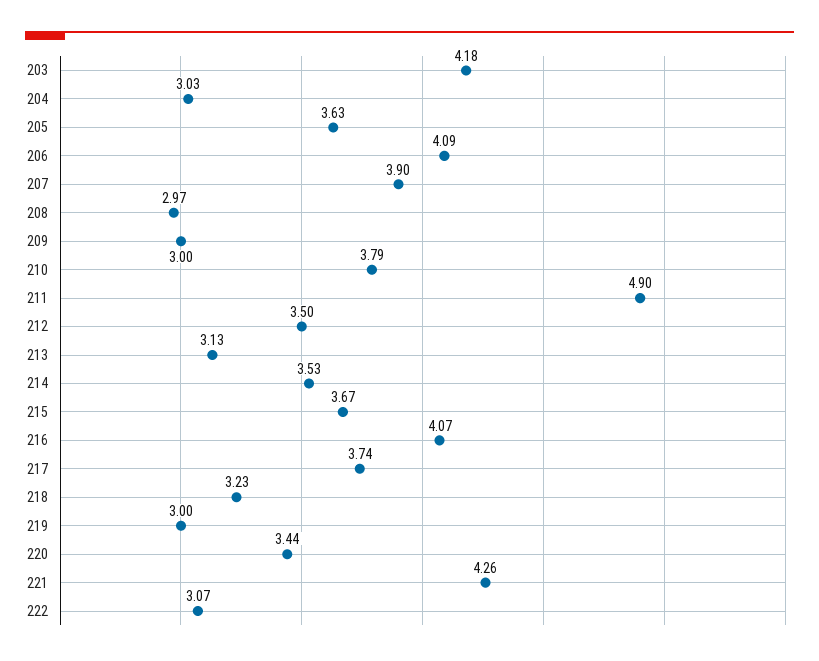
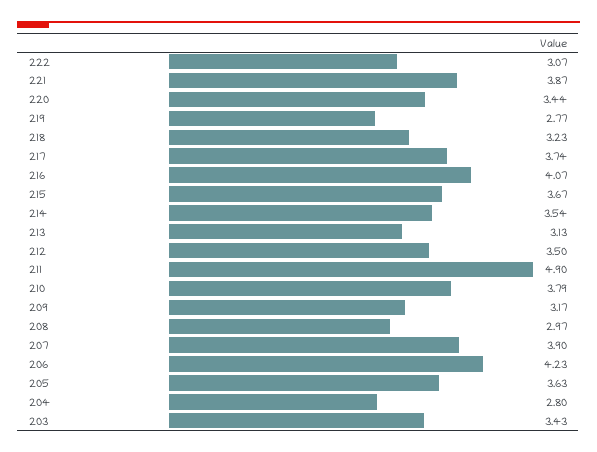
  {
-   "203": 4.18,
+   "203": 3.43,
-   "204": 3.03,
+   "204": 2.8,
    "205": 3.63,
-   "206": 4.09,
+   "206": 4.23,
    "207": 3.9,
    "208": 2.97,
-   "209": 3,
+   "209": 3.17,
    "210": 3.79,
    "211": 4.9,
    "212": 3.5,
    "213": 3.13,
-   "214": 3.53,
+   "214": 3.54,
    "215": 3.67,
    "216": 4.07,
    "217": 3.74,
    "218": 3.23,
-   "219": 3,
+   "219": 2.77,
    "220": 3.44,
-   "221": 4.26,
+   "221": 3.87,
    "222": 3.07
  }

